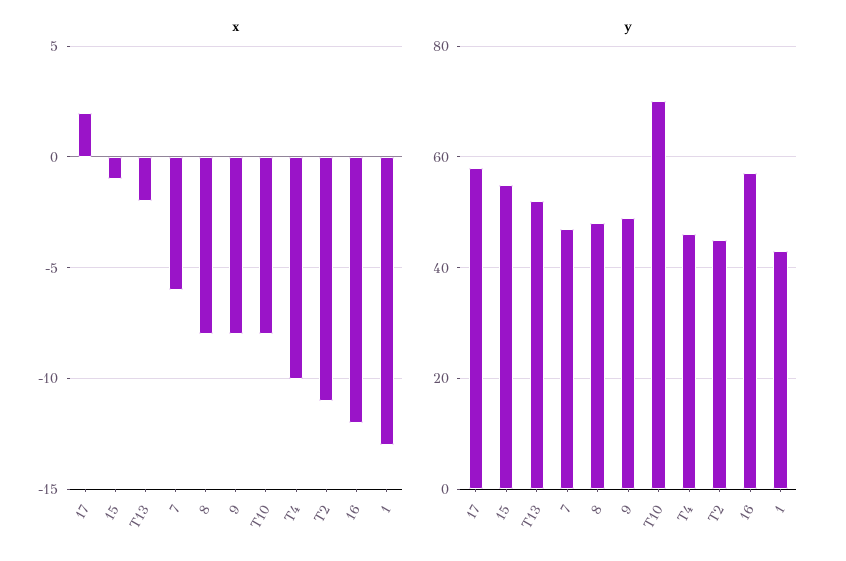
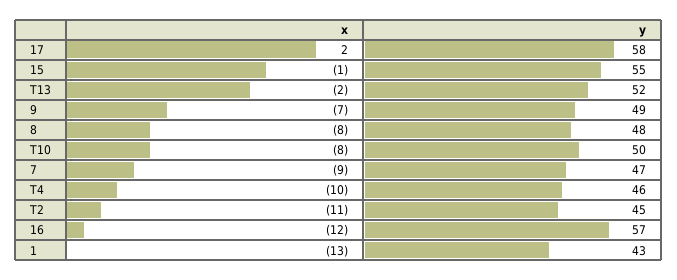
  {
    "x": {
      "17": 2,
      "15": -1,
      "T13": -2,
-     "7": -6,
+     "7": -9,
      "8": -8,
-     "9": -8,
+     "9": -7,
      "T10": -8,
      "T4": -10,
      "T2": -11,
      "16": -12,
      "1": -13
    },
    "y": {
      "17": 58,
      "15": 55,
      "T13": 52,
      "7": 47,
      "8": 48,
      "9": 49,
-     "T10": 70,
+     "T10": 50,
      "T4": 46,
      "T2": 45,
      "16": 57,
      "1": 43
    }
  }

